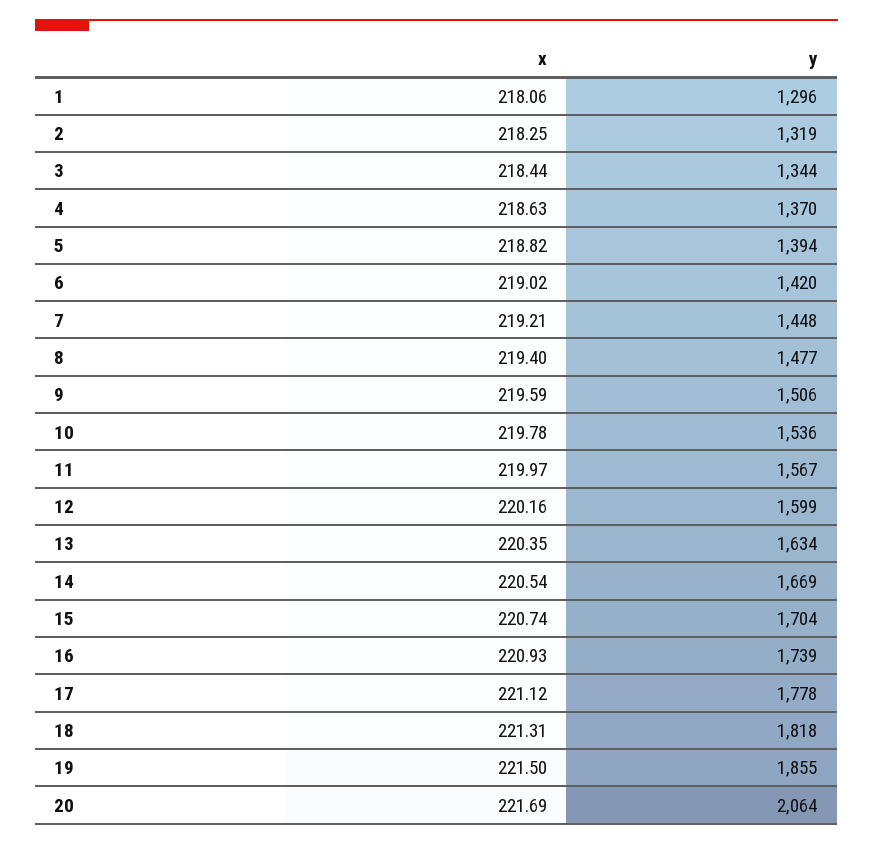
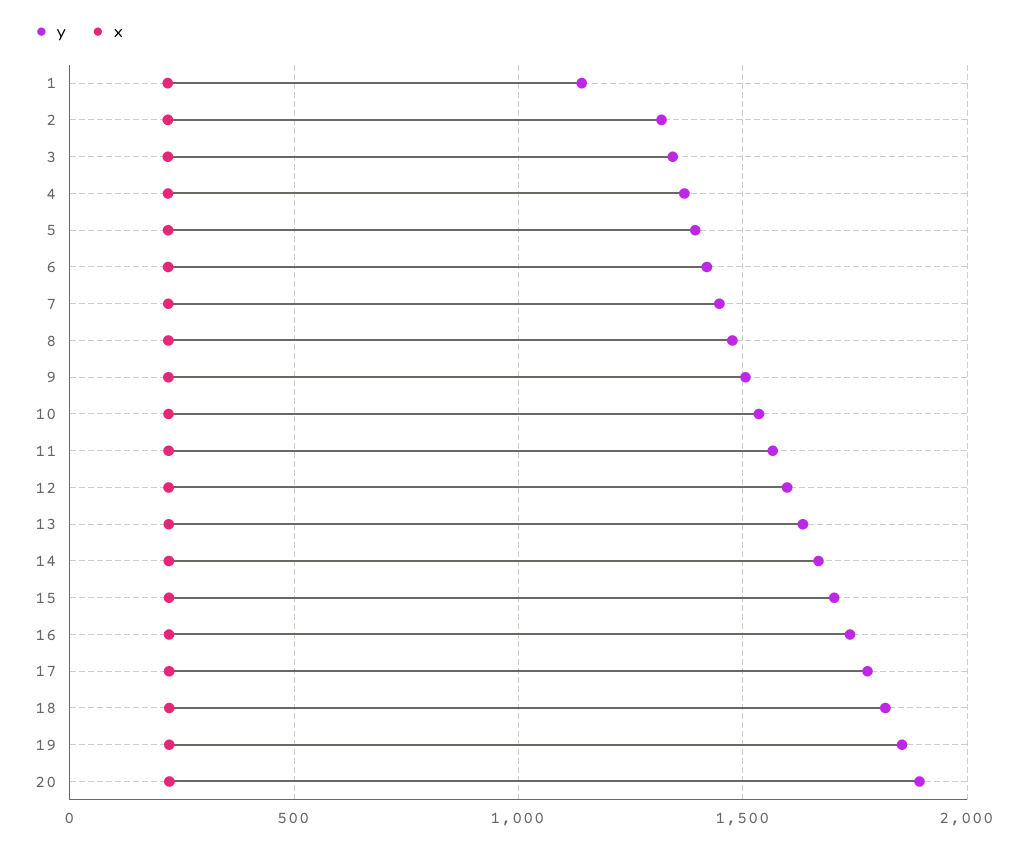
  {
    "x": {
      "1": 218.06,
      "2": 218.25,
      "3": 218.44,
      "4": 218.63,
      "5": 218.82,
      "6": 219.02,
      "7": 219.21,
      "8": 219.4,
      "9": 219.59,
      "10": 219.78,
      "11": 219.97,
      "12": 220.16,
      "13": 220.35,
      "14": 220.54,
      "15": 220.74,
      "16": 220.93,
      "17": 221.12,
      "18": 221.31,
      "19": 221.5,
      "20": 221.69
    },
    "y": {
-     "1": 1296,
+     "1": 1150,
      "2": 1319,
      "3": 1344,
      "4": 1370,
      "5": 1394,
      "6": 1420,
      "7": 1448,
      "8": 1477,
      "9": 1506,
      "10": 1536,
      "11": 1567,
      "12": 1599,
      "13": 1634,
      "14": 1669,
      "15": 1704,
      "16": 1739,
      "17": 1778,
      "18": 1818,
      "19": 1855,
-     "20": 2064
+     "20": 1900
    }
  }

